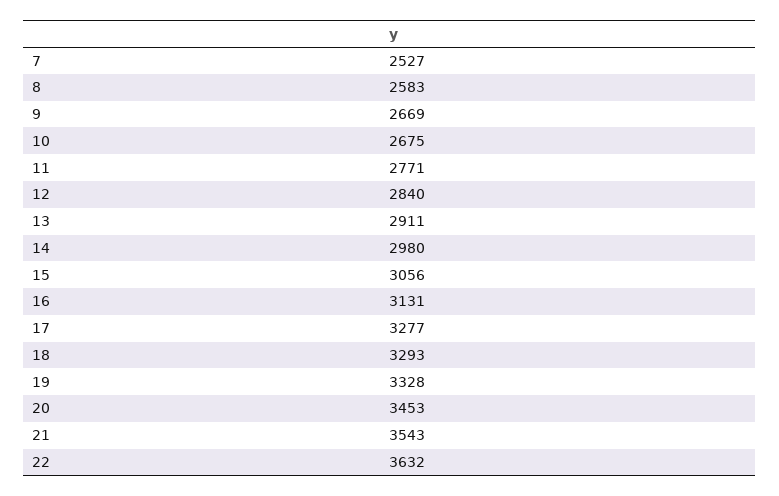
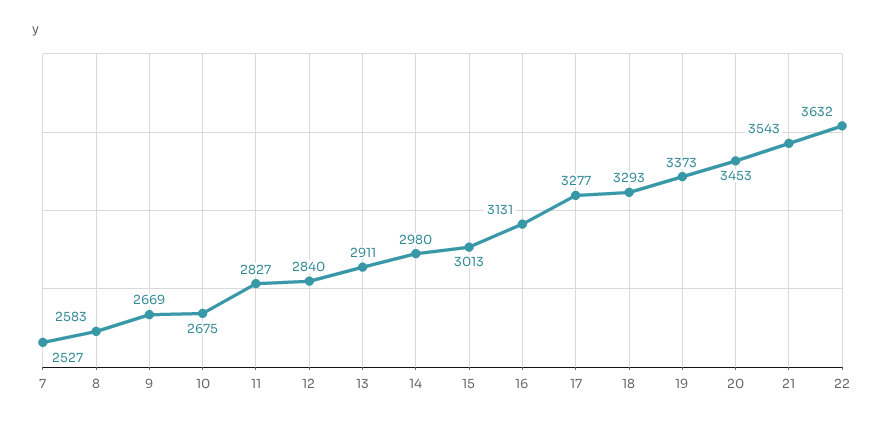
  {
    "7": 2527,
    "8": 2583,
    "9": 2669,
    "10": 2675,
-   "11": 2771,
+   "11": 2827,
    "12": 2840,
    "13": 2911,
    "14": 2980,
-   "15": 3056,
+   "15": 3013,
    "16": 3131,
    "17": 3277,
    "18": 3293,
-   "19": 3328,
+   "19": 3373,
    "20": 3453,
    "21": 3543,
    "22": 3632
  }

